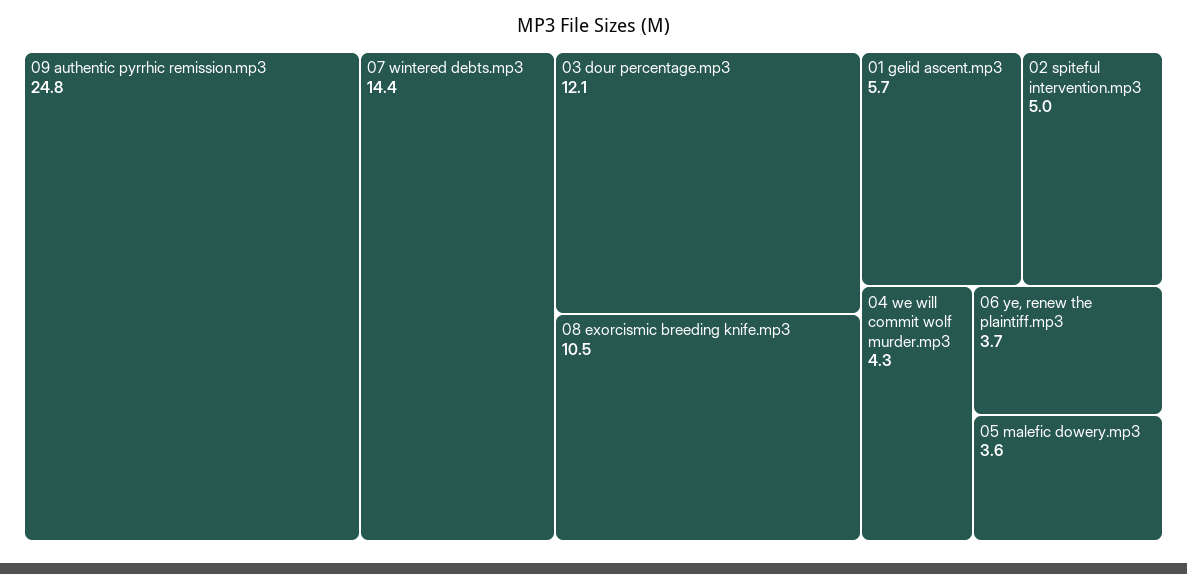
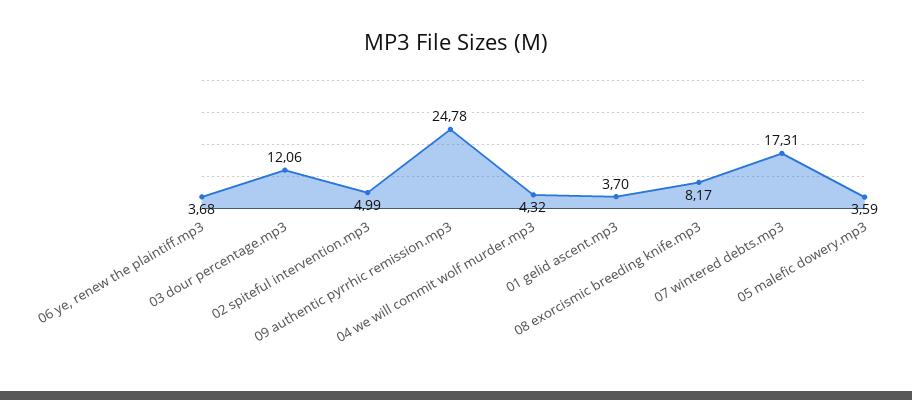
  {
    "09 authentic pyrrhic remission.mp3": 24.78,
-   "07 wintered debts.mp3": 14.4,
+   "07 wintered debts.mp3": 17.31,
    "03 dour percentage.mp3": 12.06,
-   "08 exorcismic breeding knife.mp3": 10.5,
+   "08 exorcismic breeding knife.mp3": 8.17,
-   "01 gelid ascent.mp3": 5.7,
+   "01 gelid ascent.mp3": 3.7,
    "02 spiteful intervention.mp3": 4.99,
    "04 we will commit wolf murder.mp3": 4.32,
    "06 ye, renew the plaintiff.mp3": 3.68,
    "05 malefic dowery.mp3": 3.59
  }

